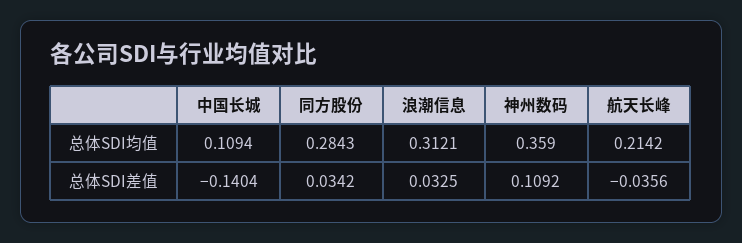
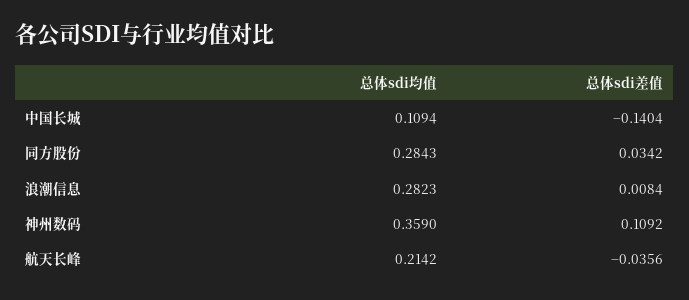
  {
    "中国长城": {
      "总体SDI均值": 0.1094,
      "总体SDI差值": -0.1404
    },
    "同方股份": {
      "总体SDI均值": 0.2843,
      "总体SDI差值": 0.0342
    },
    "浪潮信息": {
-     "总体SDI均值": 0.3121,
+     "总体SDI均值": 0.2823,
-     "总体SDI差值": 0.0325
+     "总体SDI差值": 0.0084
    },
    "神州数码": {
      "总体SDI均值": 0.359,
      "总体SDI差值": 0.1092
    },
    "航天长峰": {
      "总体SDI均值": 0.2142,
      "总体SDI差值": -0.0356
    }
  }

